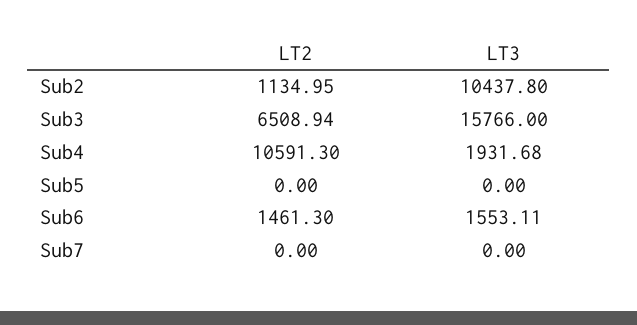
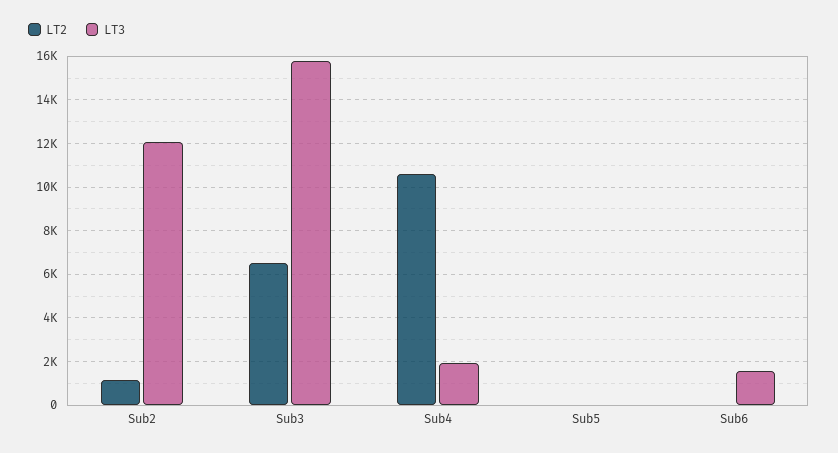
  {
    "LT2": {
      "Sub2": 1134.95,
      "Sub3": 6508.94,
      "Sub4": 10591.3,
      "Sub5": 0,
-     "Sub6": 1461.3,
+     "Sub6": 0
-     "Sub7": 0
    },
    "LT3": {
-     "Sub2": 10437.8,
+     "Sub2": 12000,
      "Sub3": 15766,
      "Sub4": 1931.68,
      "Sub5": 0,
-     "Sub6": 1553.11,
+     "Sub6": 1553.11
-     "Sub7": 0
    }
  }

